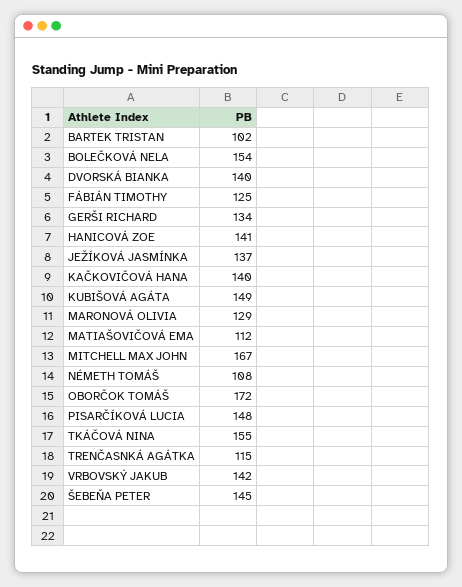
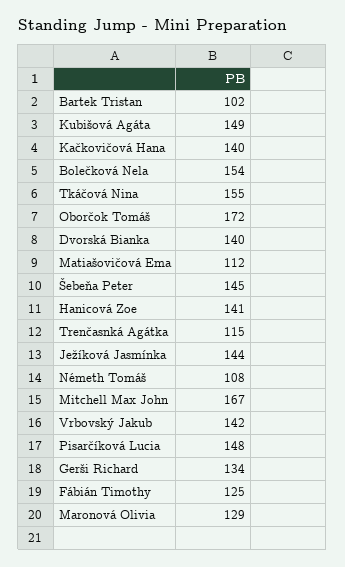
  {
    "BARTEK TRISTAN": 102,
    "BOLEČKOVÁ NELA": 154,
    "DVORSKÁ BIANKA": 140,
    "FÁBIÁN TIMOTHY": 125,
    "GERŠI RICHARD": 134,
    "HANICOVÁ ZOE": 141,
-   "JEŽÍKOVÁ JASMÍNKA": 137,
+   "JEŽÍKOVÁ JASMÍNKA": 144,
    "KAČKOVIČOVÁ HANA": 140,
    "KUBIŠOVÁ AGÁTA": 149,
    "MARONOVÁ OLIVIA": 129,
    "MATIAŠOVIČOVÁ EMA": 112,
    "MITCHELL MAX JOHN": 167,
    "NÉMETH TOMÁŠ": 108,
    "OBORČOK TOMÁŠ": 172,
    "PISARČÍKOVÁ LUCIA": 148,
    "TKÁČOVÁ NINA": 155,
    "TRENČASNKÁ AGÁTKA": 115,
    "VRBOVSKÝ JAKUB": 142,
    "ŠEBEŇA PETER": 145
  }

